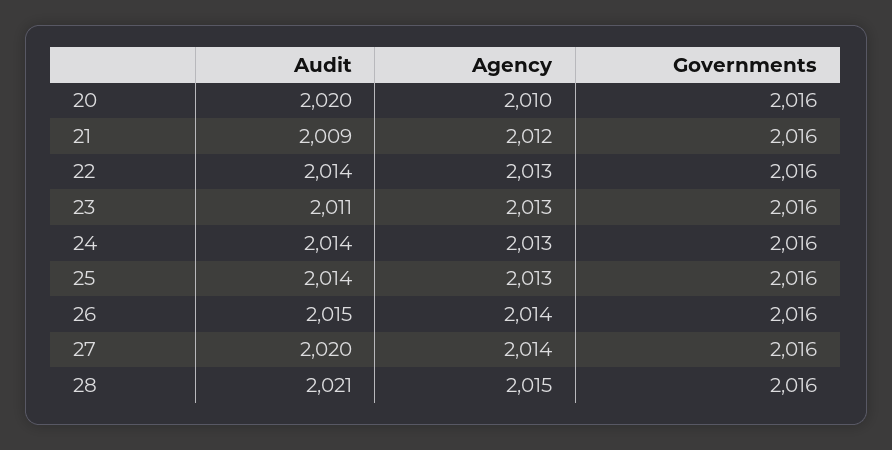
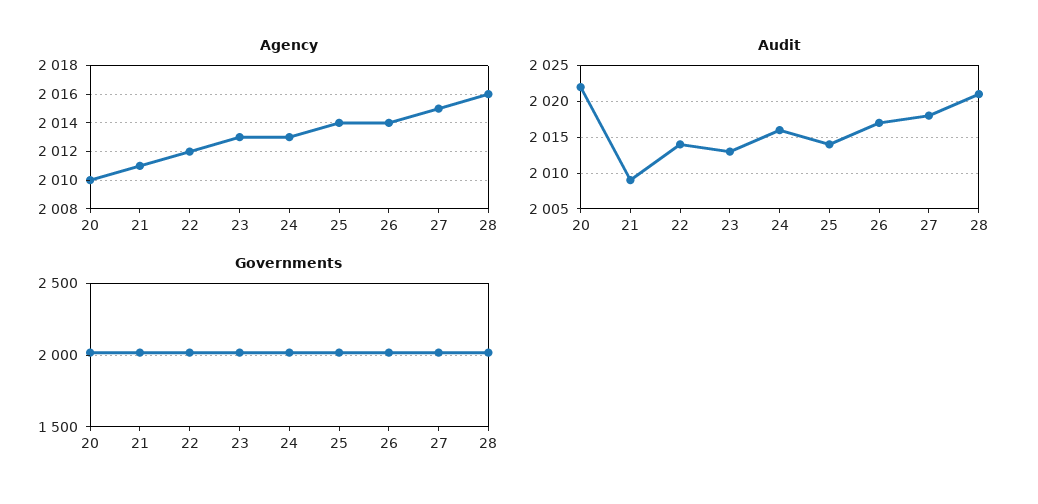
  {
    "Audit": {
-     "20": 2020,
+     "20": 2022,
      "21": 2009,
      "22": 2014,
-     "23": 2011,
+     "23": 2013,
-     "24": 2014,
+     "24": 2016,
      "25": 2014,
-     "26": 2015,
+     "26": 2017,
-     "27": 2020,
+     "27": 2018,
      "28": 2021
    },
    "Agency": {
      "20": 2010,
-     "21": 2012,
+     "21": 2011,
-     "22": 2013,
+     "22": 2012,
      "23": 2013,
      "24": 2013,
-     "25": 2013,
+     "25": 2014,
      "26": 2014,
-     "27": 2014,
+     "27": 2015,
-     "28": 2015
+     "28": 2016
    },
    "Governments": {
      "20": 2016,
      "21": 2016,
      "22": 2016,
      "23": 2016,
      "24": 2016,
      "25": 2016,
      "26": 2016,
      "27": 2016,
      "28": 2016
    }
  }

